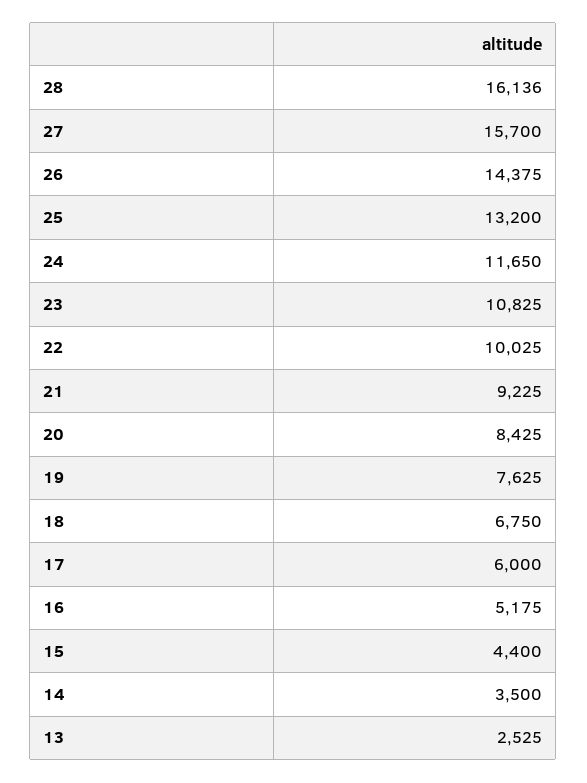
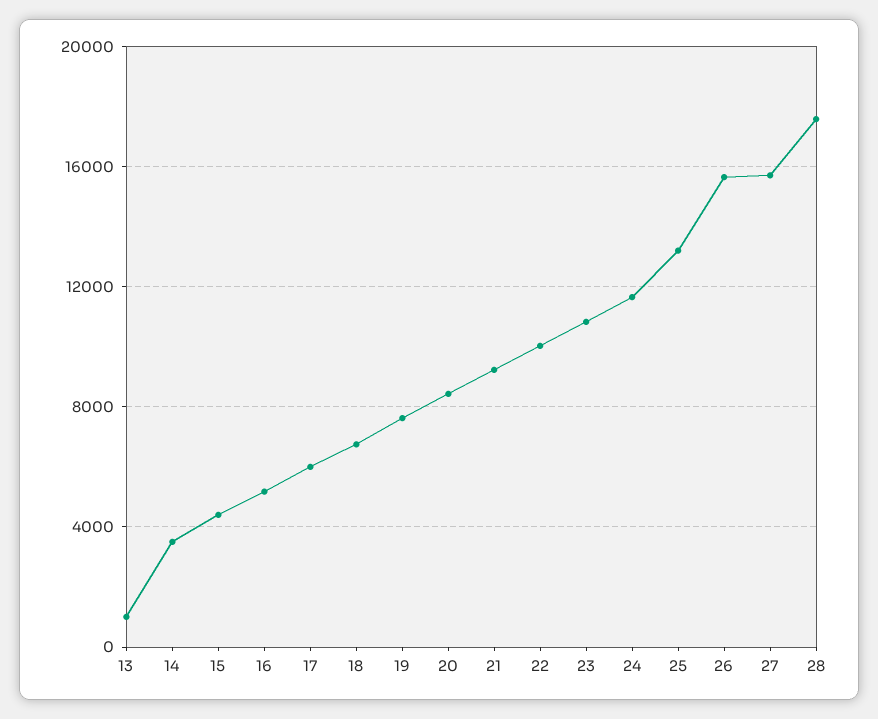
  {
-   "28": 16136,
+   "28": 17500,
    "27": 15700,
-   "26": 14375,
+   "26": 15500,
    "25": 13200,
    "24": 11650,
    "23": 10825,
    "22": 10025,
    "21": 9225,
    "20": 8425,
    "19": 7625,
    "18": 6750,
    "17": 6000,
    "16": 5175,
    "15": 4400,
    "14": 3500,
-   "13": 2525
+   "13": 1000
  }

